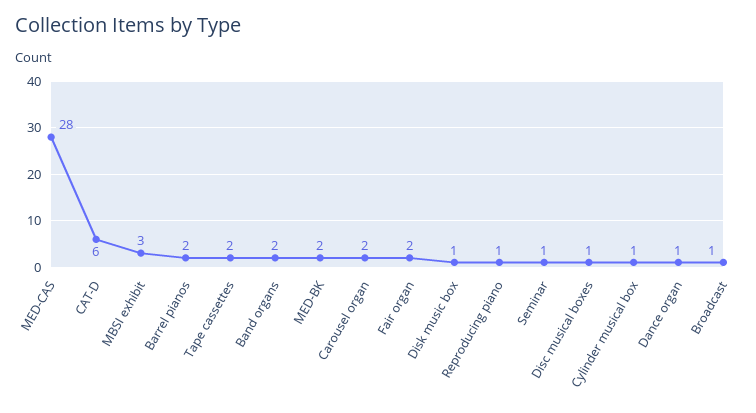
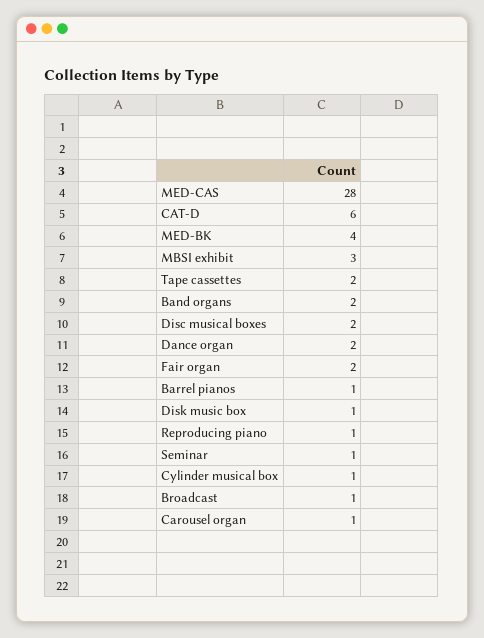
  {
    "MED-CAS": 28,
    "CAT-D": 6,
    "MBSI exhibit": 3,
-   "Barrel pianos": 2,
+   "Barrel pianos": 1,
    "Tape cassettes": 2,
    "Band organs": 2,
-   "MED-BK": 2,
+   "MED-BK": 4,
-   "Carousel organ": 2,
+   "Carousel organ": 1,
    "Fair organ": 2,
    "Disk music box": 1,
    "Reproducing piano": 1,
    "Seminar": 1,
-   "Disc musical boxes": 1,
+   "Disc musical boxes": 2,
    "Cylinder musical box": 1,
-   "Dance organ": 1,
+   "Dance organ": 2,
    "Broadcast": 1
  }

